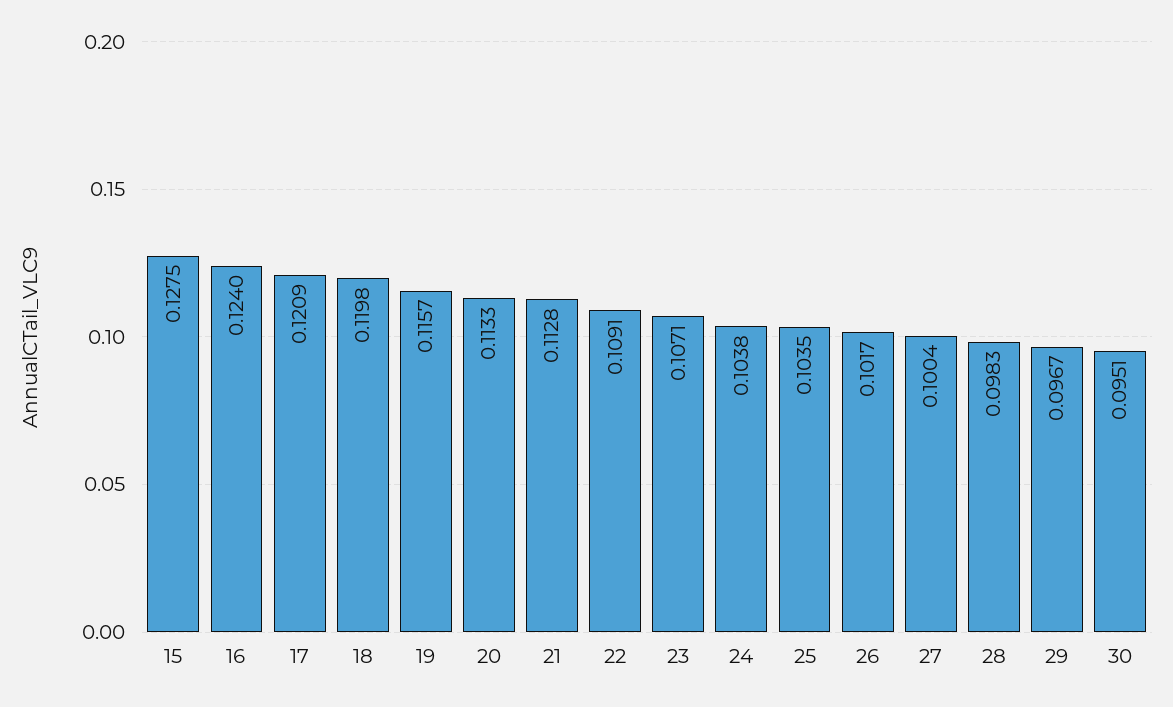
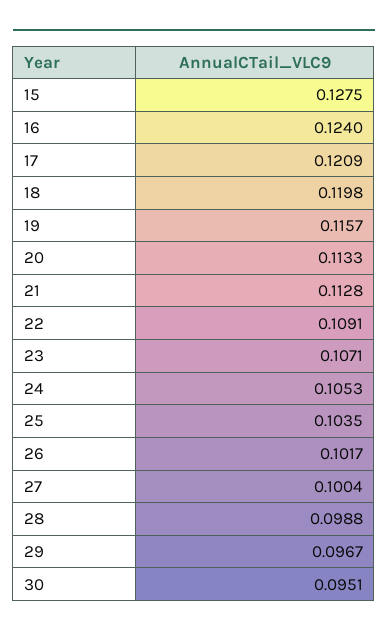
  {
    "15": 0.1275,
    "16": 0.124,
    "17": 0.1209,
    "18": 0.1198,
    "19": 0.1157,
    "20": 0.1133,
    "21": 0.1128,
    "22": 0.1091,
    "23": 0.1071,
-   "24": 0.1038,
+   "24": 0.1053,
    "25": 0.1035,
    "26": 0.1017,
    "27": 0.1004,
-   "28": 0.0983,
+   "28": 0.0988,
    "29": 0.0967,
    "30": 0.0951
  }

